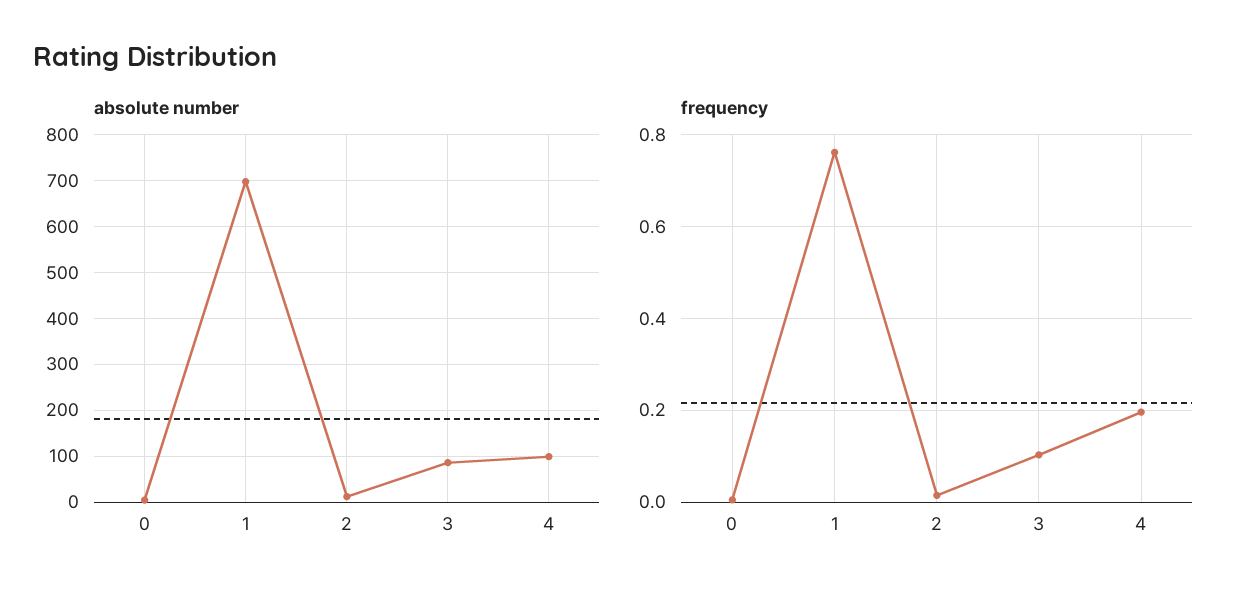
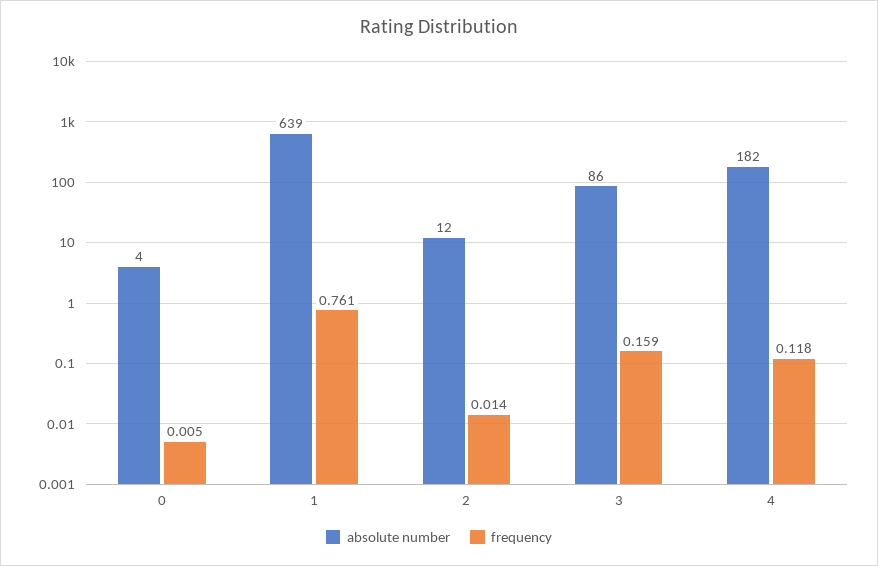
  {
    "absolute number": {
      "0": 4,
-     "1": 700,
+     "1": 639,
      "2": 12,
      "3": 86,
-     "4": 100
+     "4": 182
    },
    "frequency": {
      "0": 0.005,
      "1": 0.761,
      "2": 0.014,
-     "3": 0.1,
+     "3": 0.159,
-     "4": 0.2
+     "4": 0.118
    }
  }

